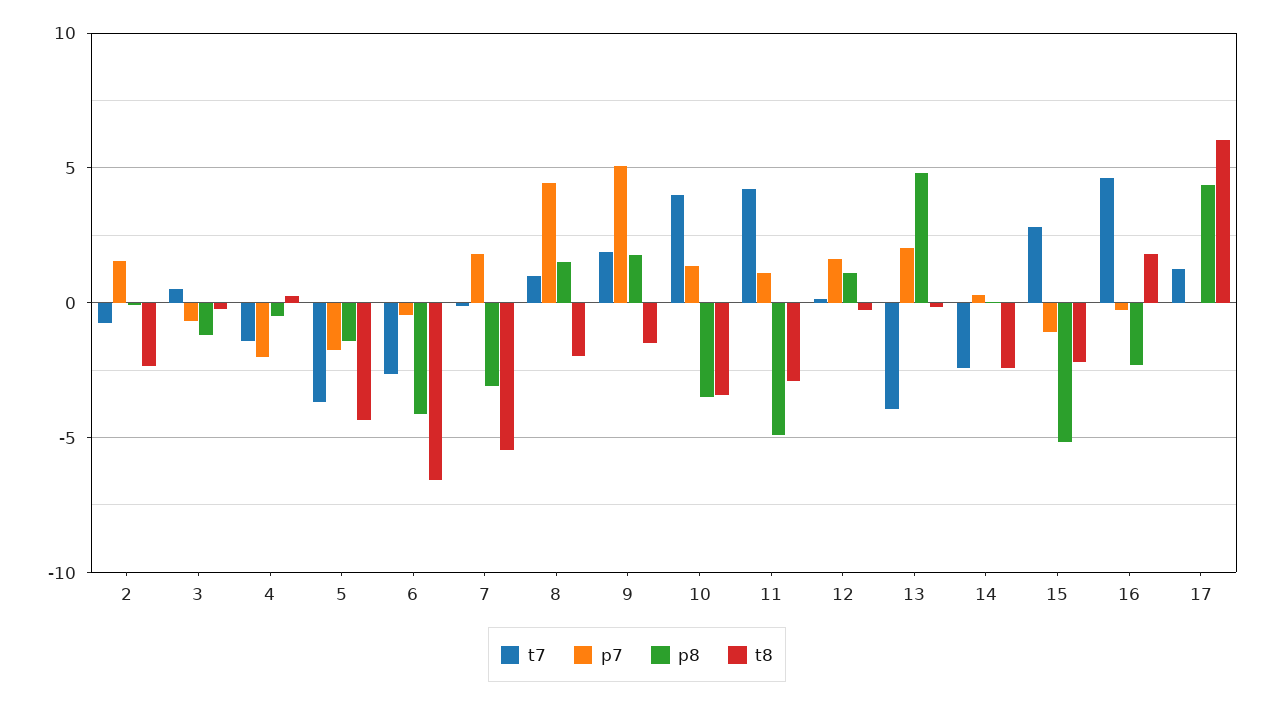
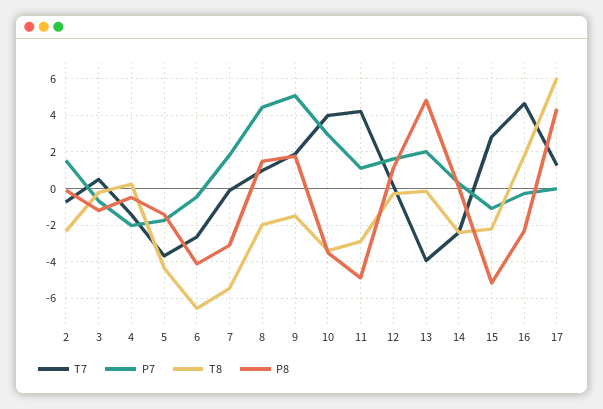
  {
    "t7": {
      "2": -0.5,
      "3": 0.5,
      "4": -1.5,
      "5": -3.5,
      "6": -2.5,
      "7": 0,
      "8": 1,
      "9": 2,
      "10": 4,
      "11": 4,
      "12": 0,
      "13": -4,
      "14": -2.5,
      "15": 3,
      "16": 4.5,
      "17": 1.5
    },
    "p7": {
      "2": 1.5,
      "3": -0.5,
      "4": -2,
      "5": -1.5,
      "6": -0.5,
      "7": 2,
      "8": 4.5,
      "9": 5,
-     "10": 1.5,
+     "10": 3,
      "11": 1,
      "12": 1.5,
      "13": 2,
      "14": 0.5,
      "15": -1,
      "16": -0.5,
      "17": 0
    },
    "p8": {
      "2": 0,
      "3": -1,
      "4": -0.5,
      "5": -1.5,
      "6": -4,
      "7": -3,
      "8": 1.5,
      "9": 2,
      "10": -3.5,
      "11": -5,
      "12": 1,
      "13": 5,
      "14": 0,
      "15": -5,
      "16": -2.5,
      "17": 4.5
    },
    "t8": {
      "2": -2.5,
      "3": 0,
      "4": 0,
      "5": -4.5,
      "6": -6.5,
      "7": -5.5,
      "8": -2,
      "9": -1.5,
      "10": -3.5,
      "11": -3,
      "12": -0.5,
      "13": 0,
      "14": -2.5,
      "15": -2,
      "16": 2,
      "17": 6
    }
  }

